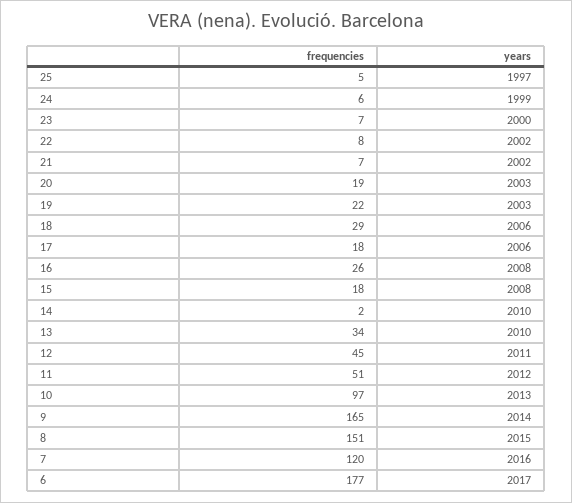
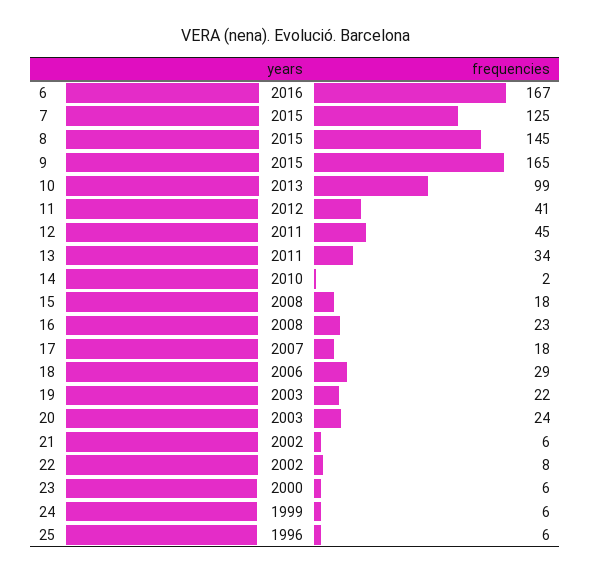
  {
    "frequencies": {
-     "25": 5,
+     "25": 6,
      "24": 6,
-     "23": 7,
+     "23": 6,
      "22": 8,
-     "21": 7,
+     "21": 6,
-     "20": 19,
+     "20": 24,
      "19": 22,
      "18": 29,
      "17": 18,
-     "16": 26,
+     "16": 23,
      "15": 18,
      "14": 2,
      "13": 34,
      "12": 45,
-     "11": 51,
+     "11": 41,
-     "10": 97,
+     "10": 99,
      "9": 165,
-     "8": 151,
+     "8": 145,
-     "7": 120,
+     "7": 125,
-     "6": 177
+     "6": 167
    },
    "years": {
-     "25": 1997,
+     "25": 1996,
      "24": 1999,
      "23": 2000,
      "22": 2002,
      "21": 2002,
      "20": 2003,
      "19": 2003,
      "18": 2006,
-     "17": 2006,
+     "17": 2007,
      "16": 2008,
      "15": 2008,
      "14": 2010,
-     "13": 2010,
+     "13": 2011,
      "12": 2011,
      "11": 2012,
      "10": 2013,
-     "9": 2014,
+     "9": 2015,
      "8": 2015,
-     "7": 2016,
+     "7": 2015,
-     "6": 2017
+     "6": 2016
    }
  }

